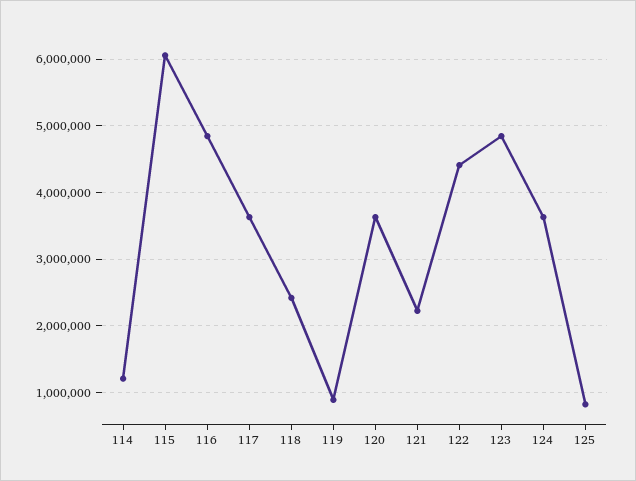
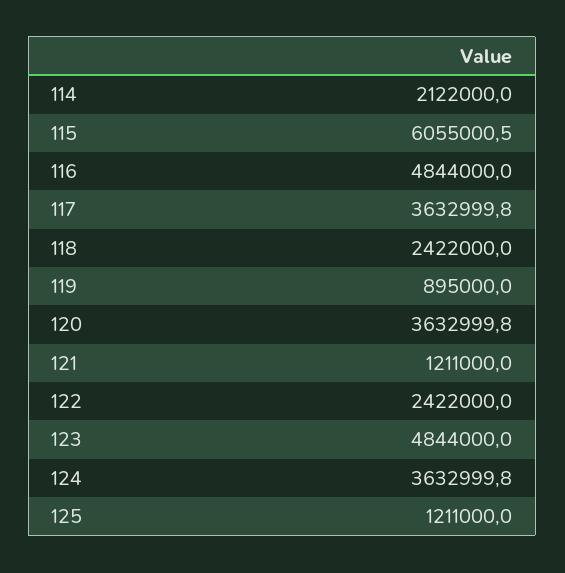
  {
-   "114": 1200000,
+   "114": 2122000,
    "115": 6055000.5,
    "116": 4844000,
    "117": 3632999.8,
    "118": 2422000,
    "119": 895000,
    "120": 3632999.8,
-   "121": 2200000,
+   "121": 1211000,
-   "122": 4400000,
+   "122": 2422000,
    "123": 4844000,
    "124": 3632999.8,
-   "125": 800000
+   "125": 1211000
  }

